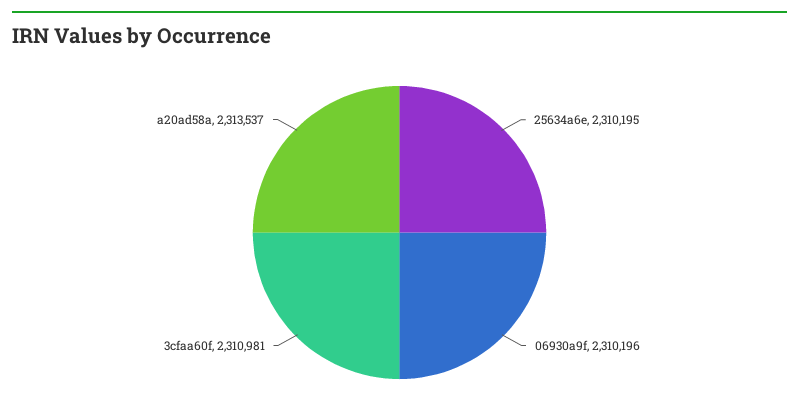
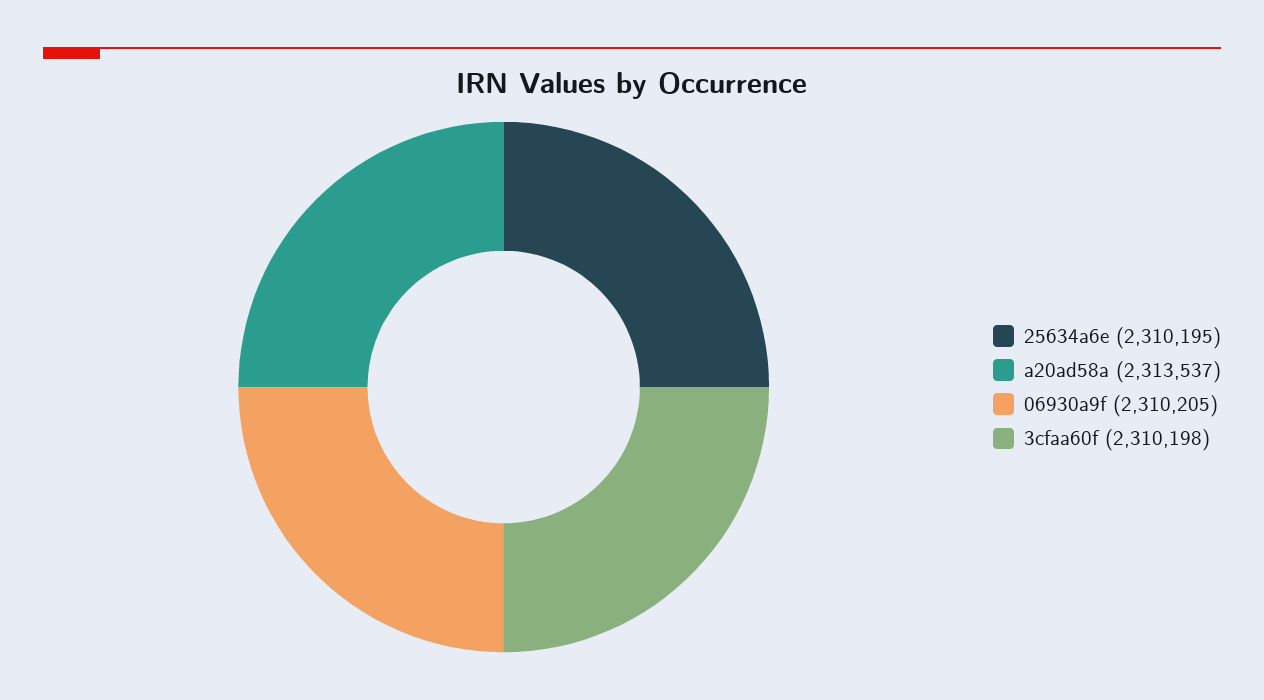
  {
    "25634a6e": 2310195,
-   "06930a9f": 2310196,
+   "06930a9f": 2310205,
-   "3cfaa60f": 2310981,
+   "3cfaa60f": 2310198,
    "a20ad58a": 2313537
  }

